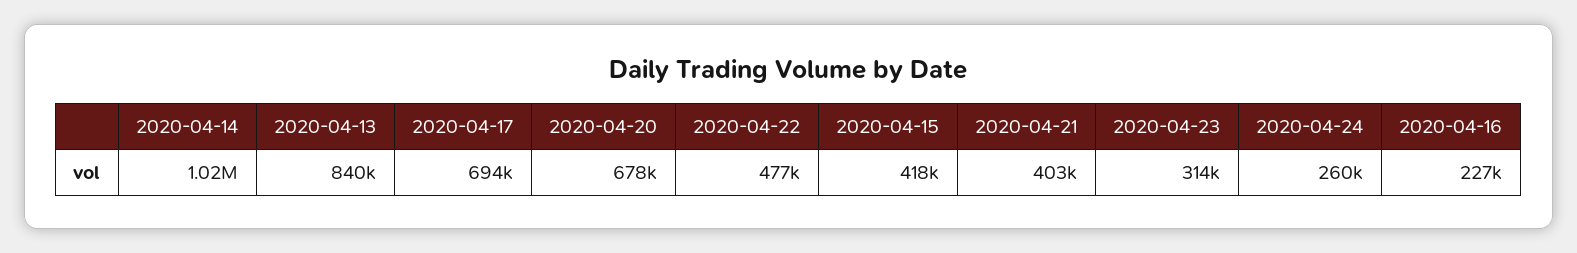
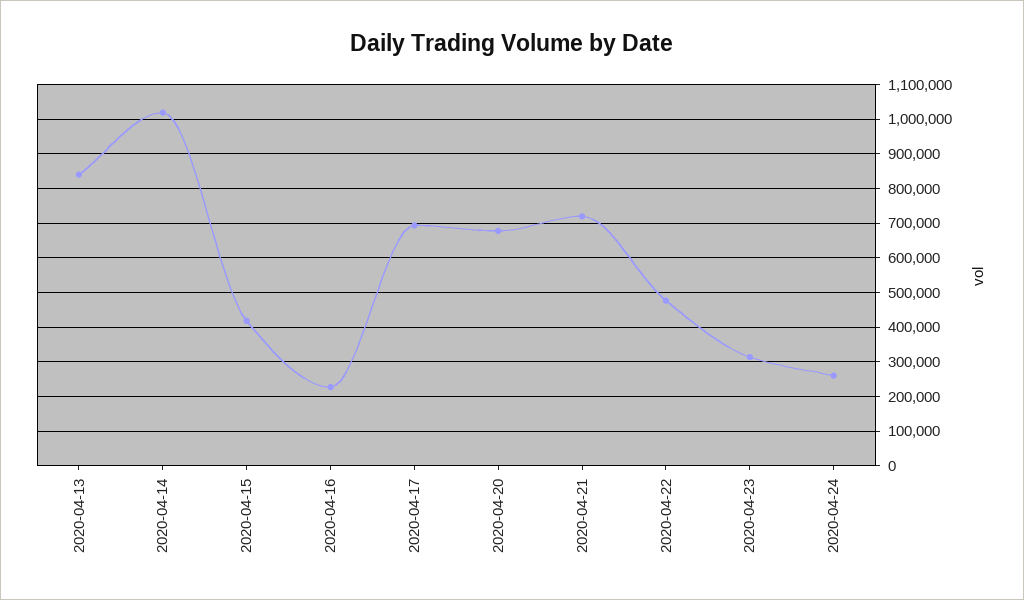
  {
    "2020-04-14": 1020000,
    "2020-04-13": 840000,
    "2020-04-17": 694000,
    "2020-04-20": 678000,
    "2020-04-22": 477000,
    "2020-04-15": 418000,
-   "2020-04-21": 403000,
+   "2020-04-21": 720000,
    "2020-04-23": 314000,
    "2020-04-24": 260000,
    "2020-04-16": 227000
  }

